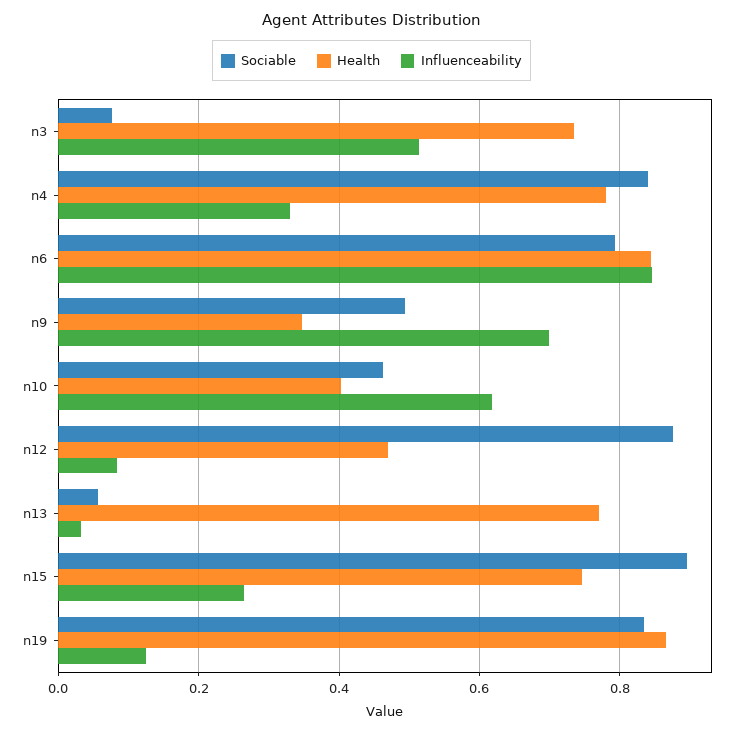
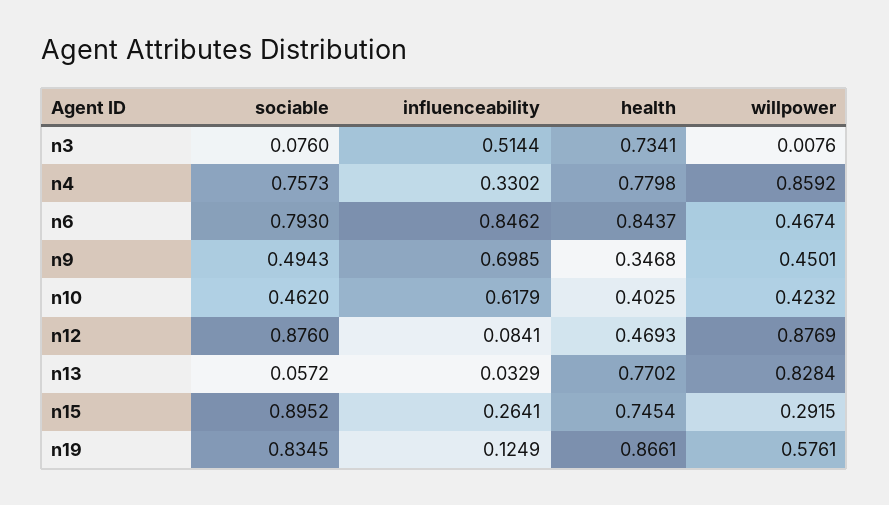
  {
    "Sociable": {
      "n3": 0.076,
-     "n4": 0.84,
+     "n4": 0.7573,
      "n6": 0.793,
      "n9": 0.4943,
      "n10": 0.462,
      "n12": 0.876,
      "n13": 0.0572,
      "n15": 0.8952,
      "n19": 0.8345
    },
    "Health": {
      "n3": 0.7341,
      "n4": 0.7798,
      "n6": 0.8437,
      "n9": 0.3468,
      "n10": 0.4025,
      "n12": 0.4693,
      "n13": 0.7702,
      "n15": 0.7454,
      "n19": 0.8661
    },
    "Influenceability": {
      "n3": 0.5144,
      "n4": 0.3302,
      "n6": 0.8462,
      "n9": 0.6985,
      "n10": 0.6179,
      "n12": 0.0841,
      "n13": 0.0329,
      "n15": 0.2641,
      "n19": 0.1249
-   }
+   },
+   "willpower": {
+     "n3": 0.0076,
+     "n4": 0.8592,
+     "n6": 0.4674,
+     "n9": 0.4501,
+     "n10": 0.4232,
+     "n12": 0.8769,
+     "n13": 0.8284,
+     "n15": 0.2915,
+     "n19": 0.5761
+   }
  }

